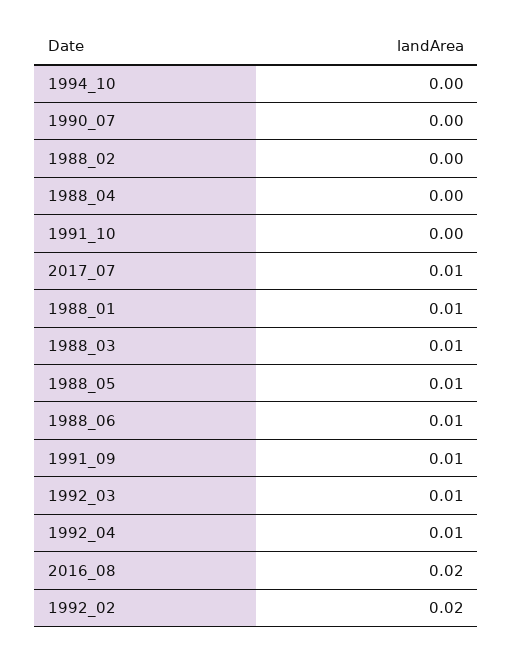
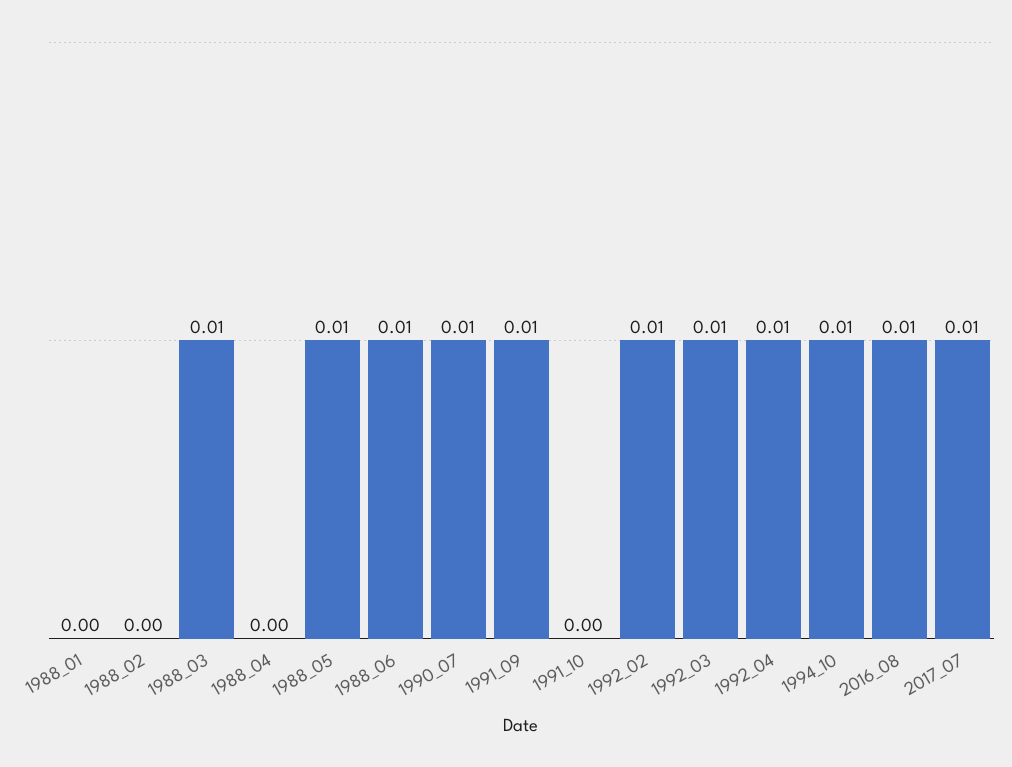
  {
-   "1994_10": 0,
+   "1994_10": 0.01,
-   "1990_07": 0,
+   "1990_07": 0.01,
    "1988_02": 0,
    "1988_04": 0,
    "1991_10": 0,
    "2017_07": 0.01,
-   "1988_01": 0.01,
+   "1988_01": 0,
    "1988_03": 0.01,
    "1988_05": 0.01,
    "1988_06": 0.01,
    "1991_09": 0.01,
    "1992_03": 0.01,
    "1992_04": 0.01,
-   "2016_08": 0.02,
+   "2016_08": 0.01,
-   "1992_02": 0.02
+   "1992_02": 0.01
  }

